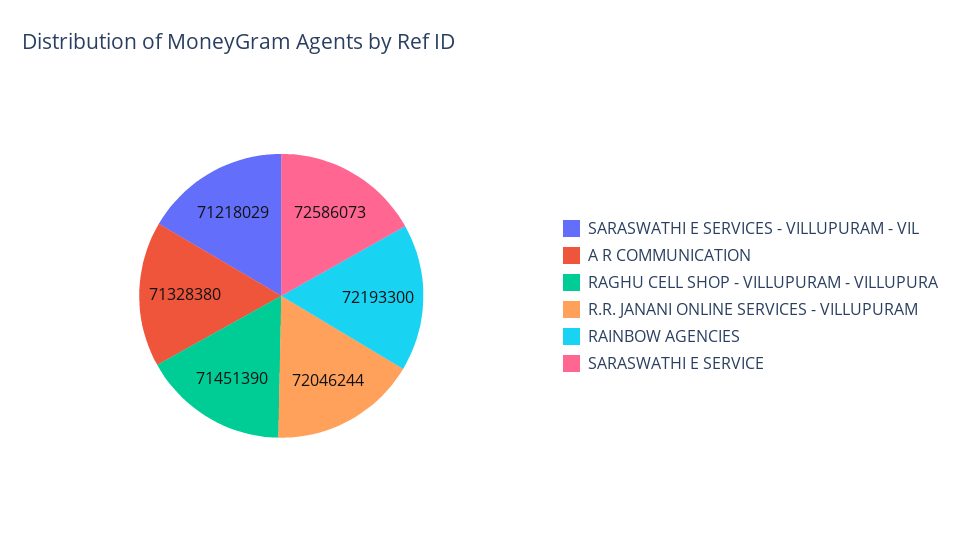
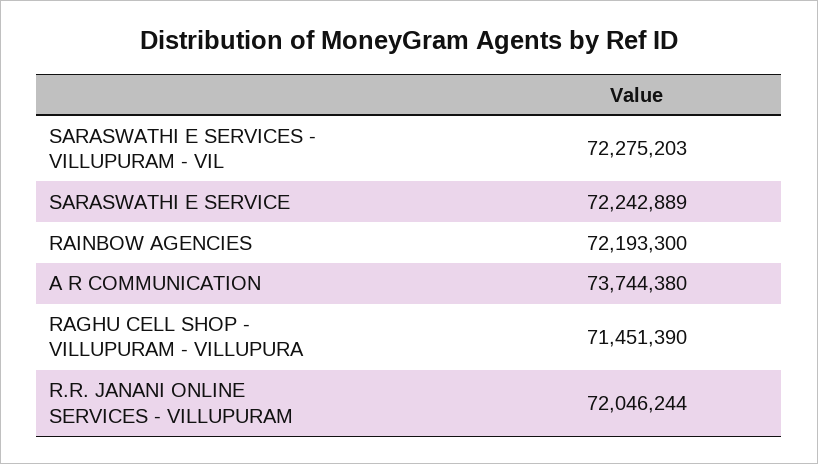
  {
-   "SARASWATHI E SERVICES - VILLUPURAM - VIL": 71218029,
+   "SARASWATHI E SERVICES - VILLUPURAM - VIL": 72275203,
-   "A R COMMUNICATION": 71328380,
+   "A R COMMUNICATION": 73744380,
    "RAGHU CELL SHOP - VILLUPURAM - VILLUPURA": 71451390,
    "R.R. JANANI ONLINE SERVICES - VILLUPURAM": 72046244,
    "RAINBOW AGENCIES": 72193300,
-   "SARASWATHI E SERVICE": 72586073
+   "SARASWATHI E SERVICE": 72242889
  }

